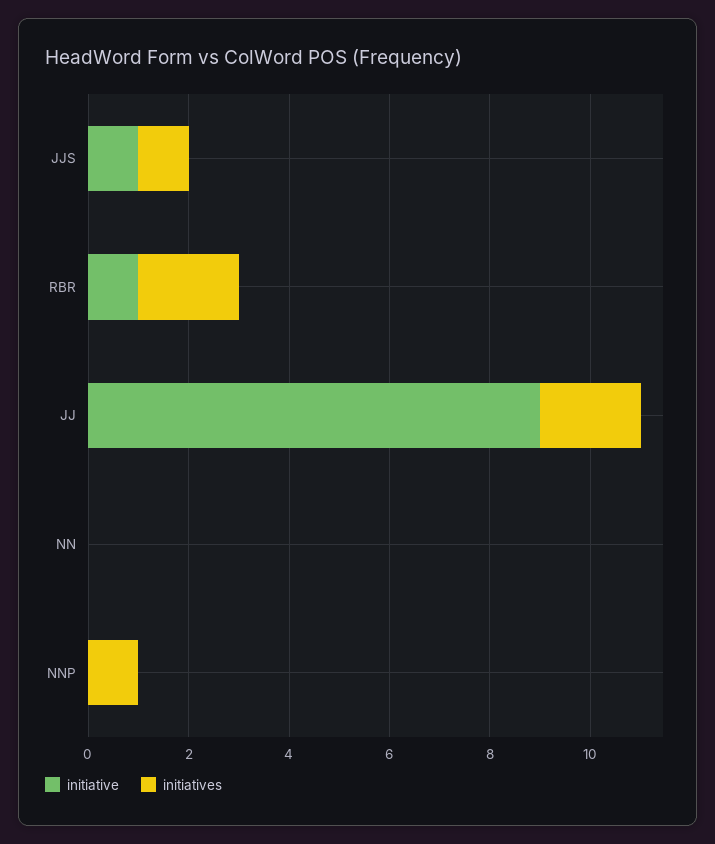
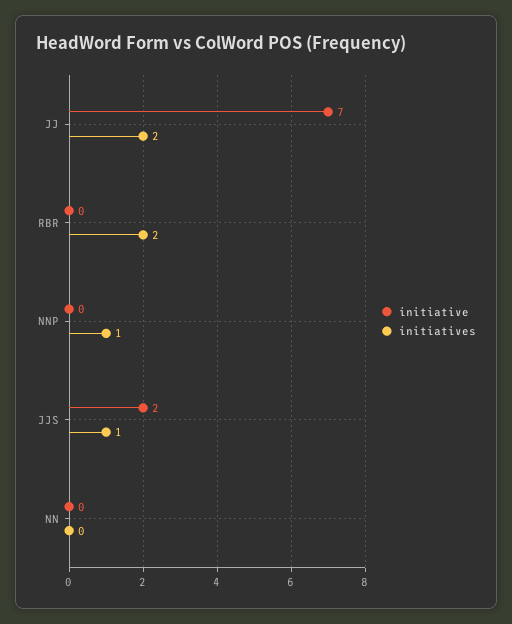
  {
    "initiative": {
-     "JJS": 1,
+     "JJS": 2,
-     "RBR": 1,
+     "RBR": 0,
-     "JJ": 9,
+     "JJ": 7,
      "NN": 0,
      "NNP": 0
    },
    "initiatives": {
      "JJS": 1,
      "RBR": 2,
      "JJ": 2,
      "NN": 0,
      "NNP": 1
    }
  }

